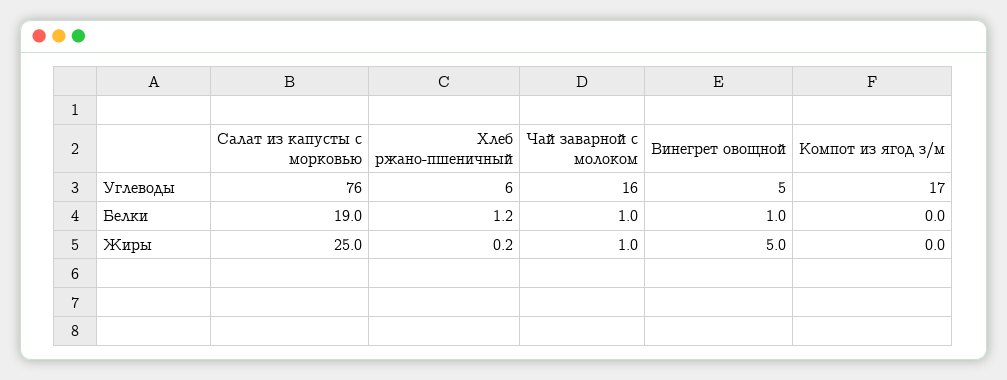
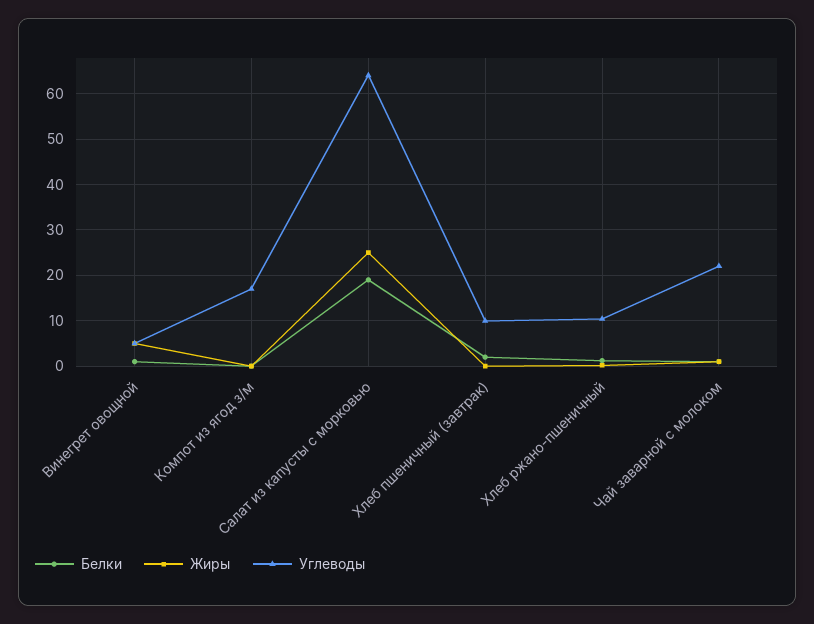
  {
    "Углеводы": {
-     "Салат из капусты с морковью": 76,
+     "Салат из капусты с морковью": 64,
-     "Хлеб ржано-пшеничный": 6,
+     "Хлеб ржано-пшеничный": 10,
-     "Чай заварной с молоком": 16,
+     "Чай заварной с молоком": 22,
      "Винегрет овощной": 5,
-     "Компот из ягод з/м": 17
+     "Компот из ягод з/м": 17,
+     "Хлеб пшеничный (завтрак)": 10
    },
    "Белки": {
      "Салат из капусты с морковью": 19,
      "Хлеб ржано-пшеничный": 1.2,
      "Чай заварной с молоком": 1,
      "Винегрет овощной": 1,
-     "Компот из ягод з/м": 0
+     "Компот из ягод з/м": 0,
+     "Хлеб пшеничный (завтрак)": 2
    },
    "Жиры": {
      "Салат из капусты с морковью": 25,
      "Хлеб ржано-пшеничный": 0.2,
      "Чай заварной с молоком": 1,
      "Винегрет овощной": 5,
-     "Компот из ягод з/м": 0
+     "Компот из ягод з/м": 0,
+     "Хлеб пшеничный (завтрак)": 0
    }
  }

